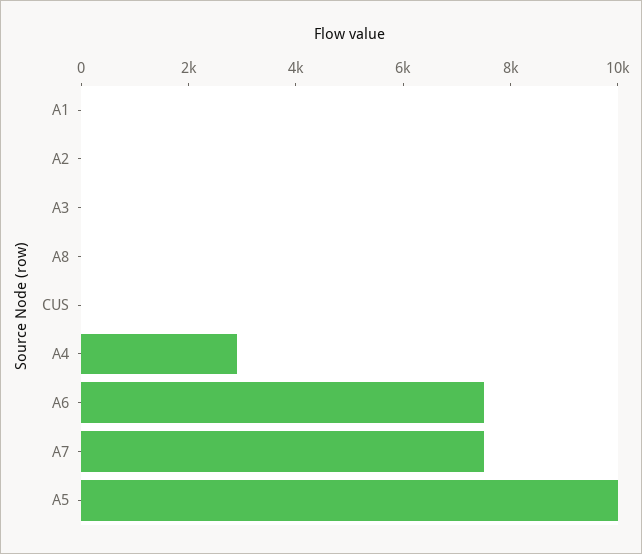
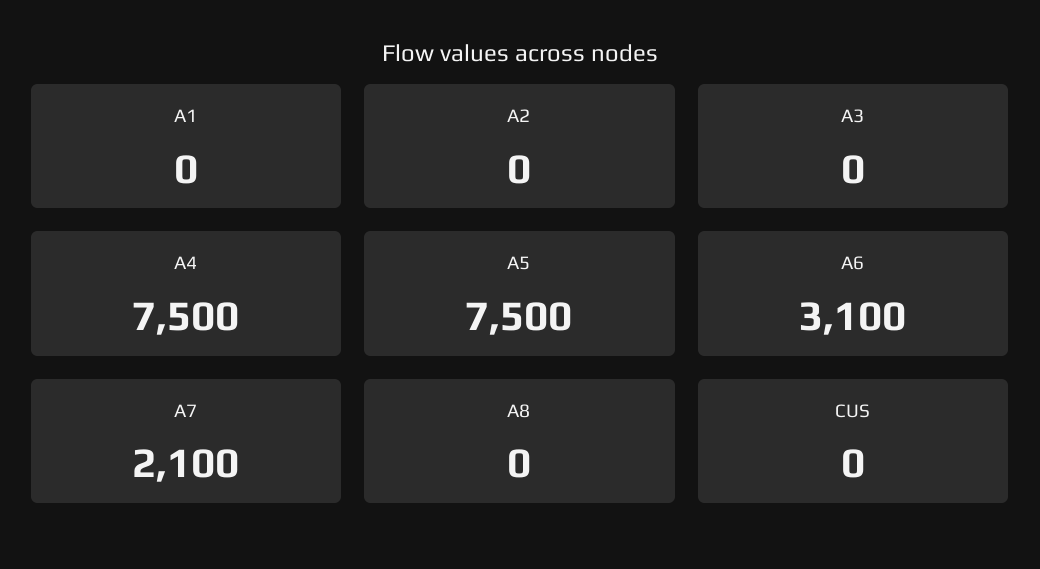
  {
    "A1": 0,
    "A2": 0,
    "A3": 0,
    "A8": 0,
    "CUS": 0,
-   "A4": 3000,
+   "A4": 7500,
-   "A6": 7500,
+   "A6": 3100,
-   "A7": 7500,
+   "A7": 2100,
-   "A5": 10000
+   "A5": 7500
  }

